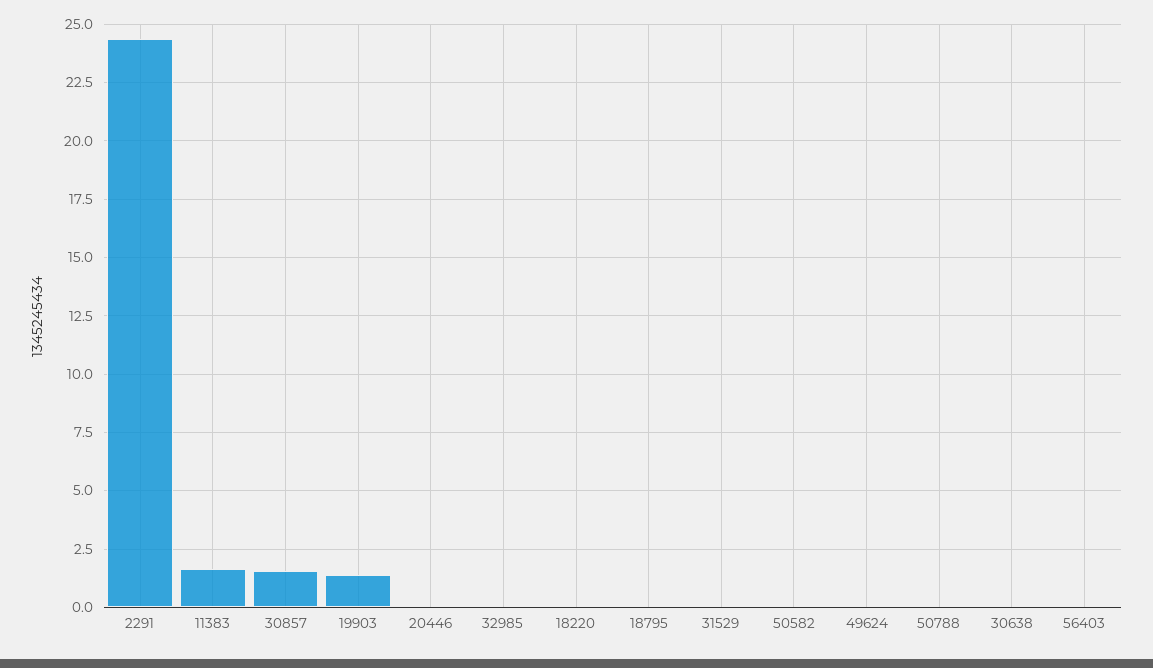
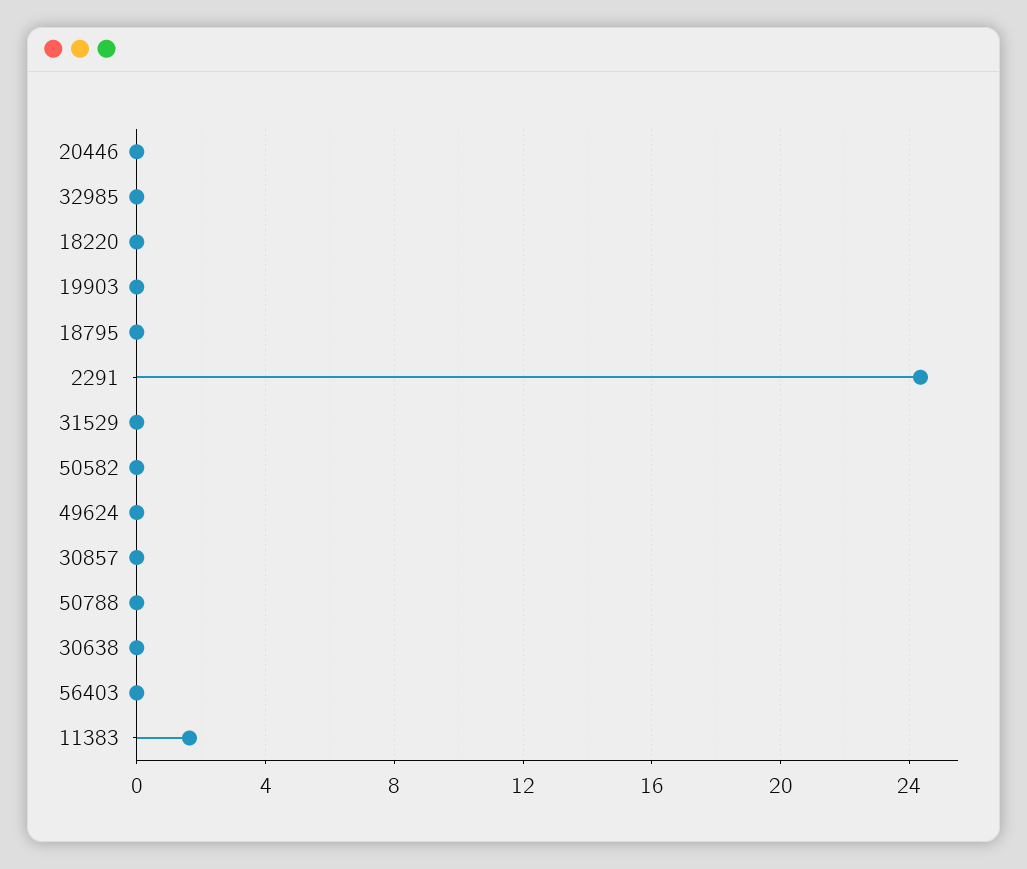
  {
    "2291": 24.5,
    "11383": 1.5,
-   "30857": 1.5,
+   "30857": 0,
-   "19903": 1.5,
+   "19903": 0,
    "20446": 0,
    "32985": 0,
    "18220": 0,
    "18795": 0,
    "31529": 0,
    "50582": 0,
    "49624": 0,
    "50788": 0,
    "30638": 0,
    "56403": 0
  }

